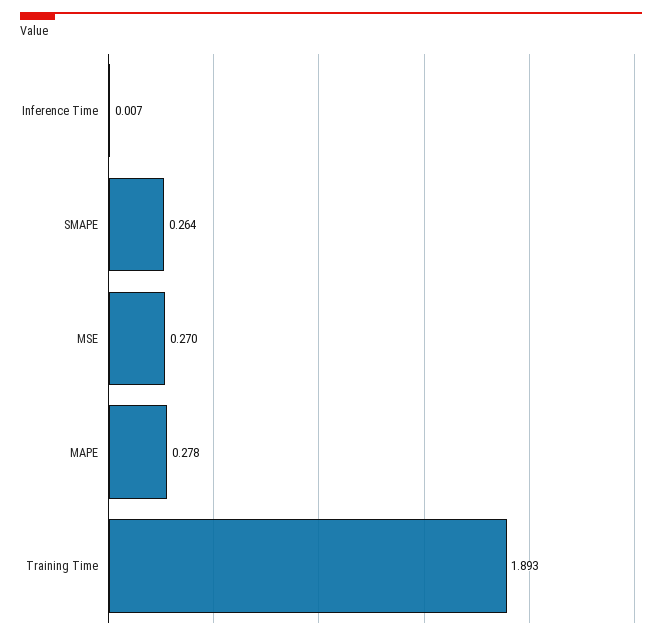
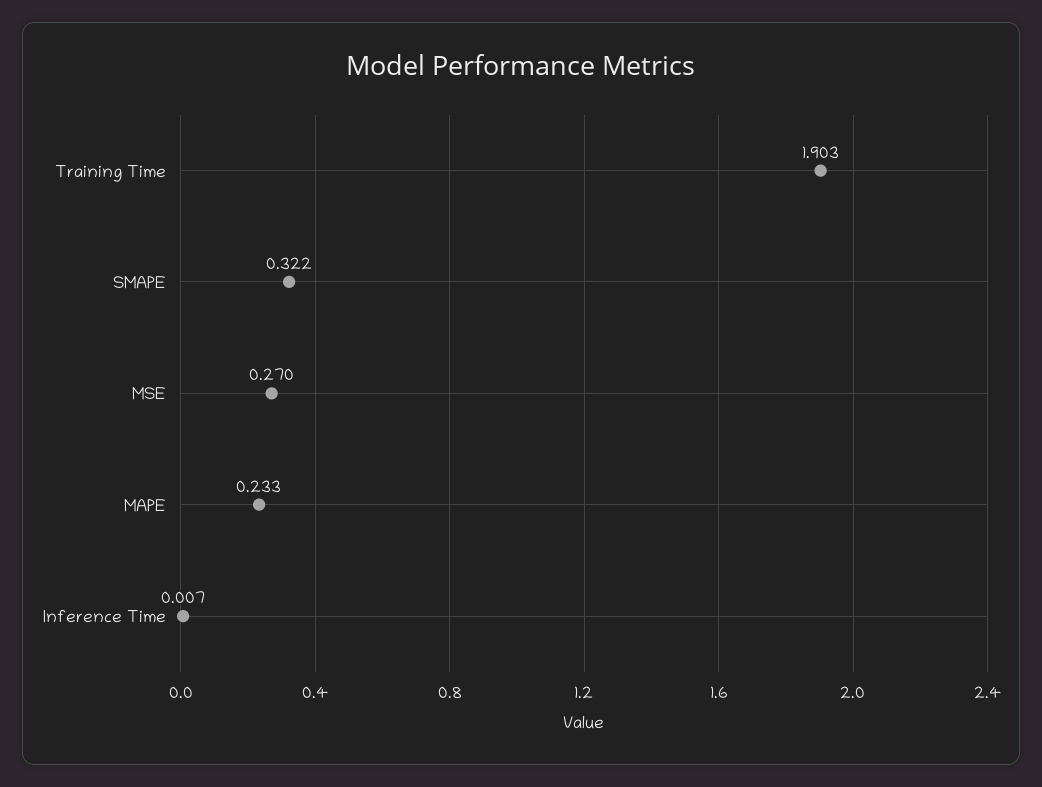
  {
    "Inference Time": 0.007,
-   "SMAPE": 0.264,
+   "SMAPE": 0.322,
    "MSE": 0.27,
-   "MAPE": 0.278,
+   "MAPE": 0.233,
-   "Training Time": 1.893
+   "Training Time": 1.903
  }

